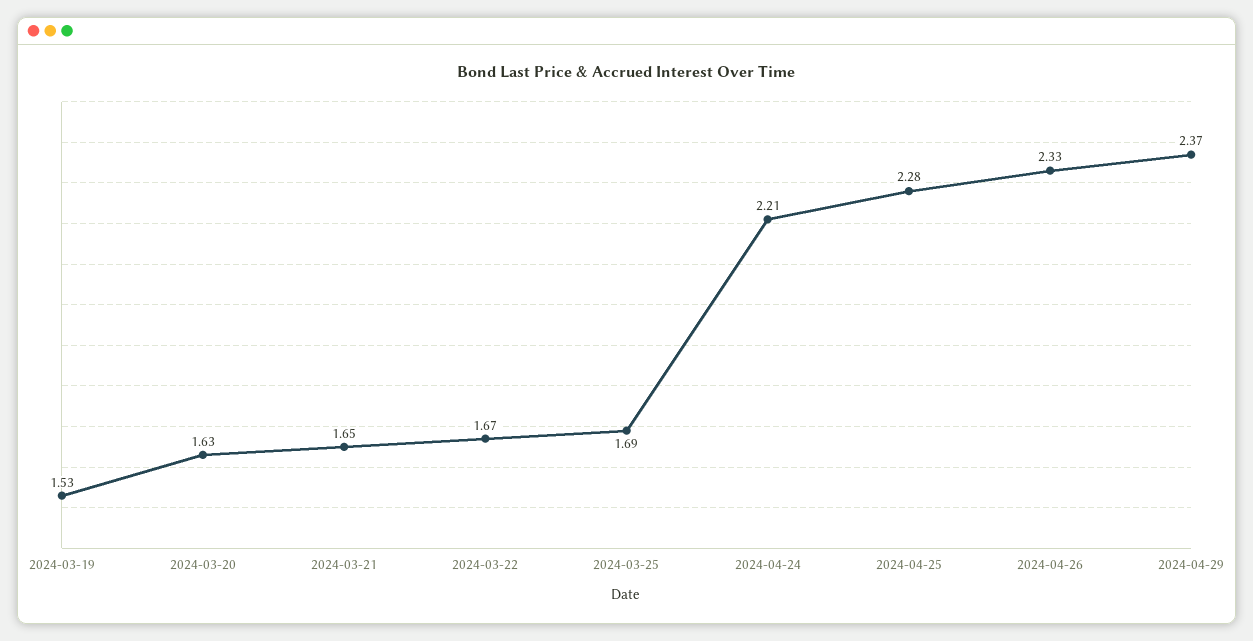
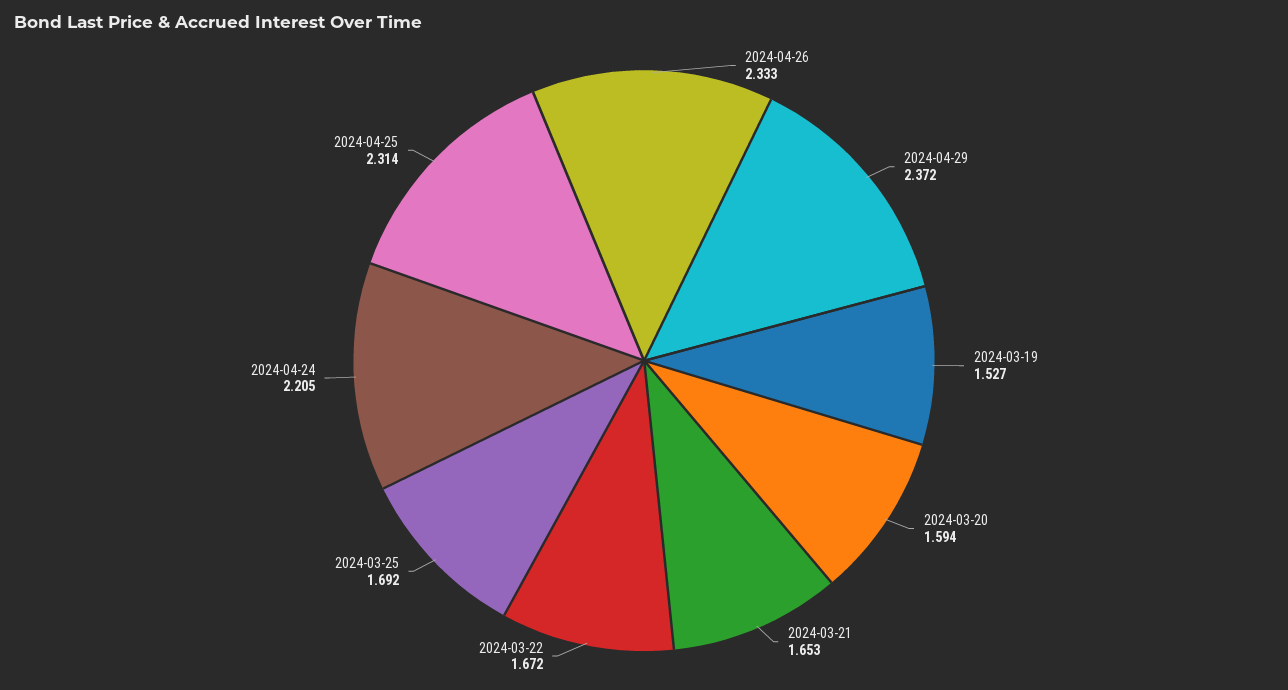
  {
    "2024-03-19": 1.527,
-   "2024-03-20": 1.63,
+   "2024-03-20": 1.594,
    "2024-03-21": 1.653,
    "2024-03-22": 1.672,
    "2024-03-25": 1.692,
    "2024-04-24": 2.205,
-   "2024-04-25": 2.28,
+   "2024-04-25": 2.314,
    "2024-04-26": 2.333,
    "2024-04-29": 2.372
  }

